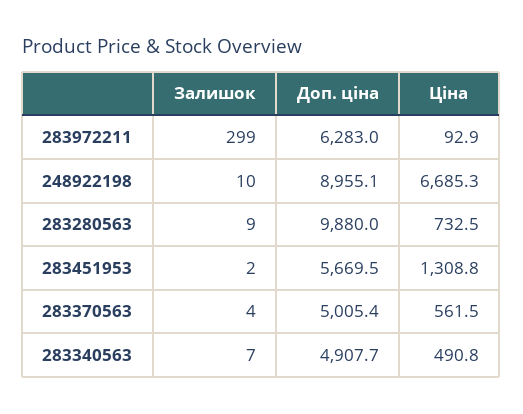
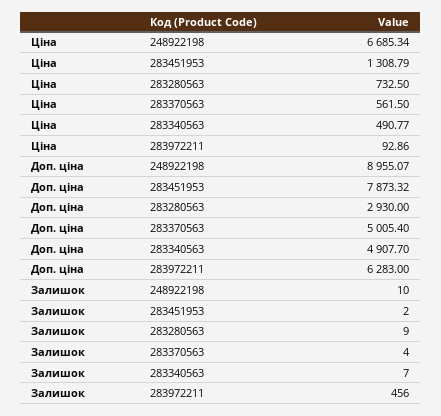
  {
    "Залишок": {
-     "283972211": 299,
+     "283972211": 456,
      "248922198": 10,
      "283280563": 9,
      "283451953": 2,
      "283370563": 4,
      "283340563": 7
    },
    "Доп. ціна": {
      "283972211": 6283,
      "248922198": 8955.07,
-     "283280563": 9880,
+     "283280563": 2930,
-     "283451953": 5669.5,
+     "283451953": 7873.32,
      "283370563": 5005.4,
      "283340563": 4907.7
    },
    "Ціна": {
      "283972211": 92.86,
      "248922198": 6685.34,
      "283280563": 732.5,
      "283451953": 1308.79,
      "283370563": 561.5,
      "283340563": 490.77
    }
  }

